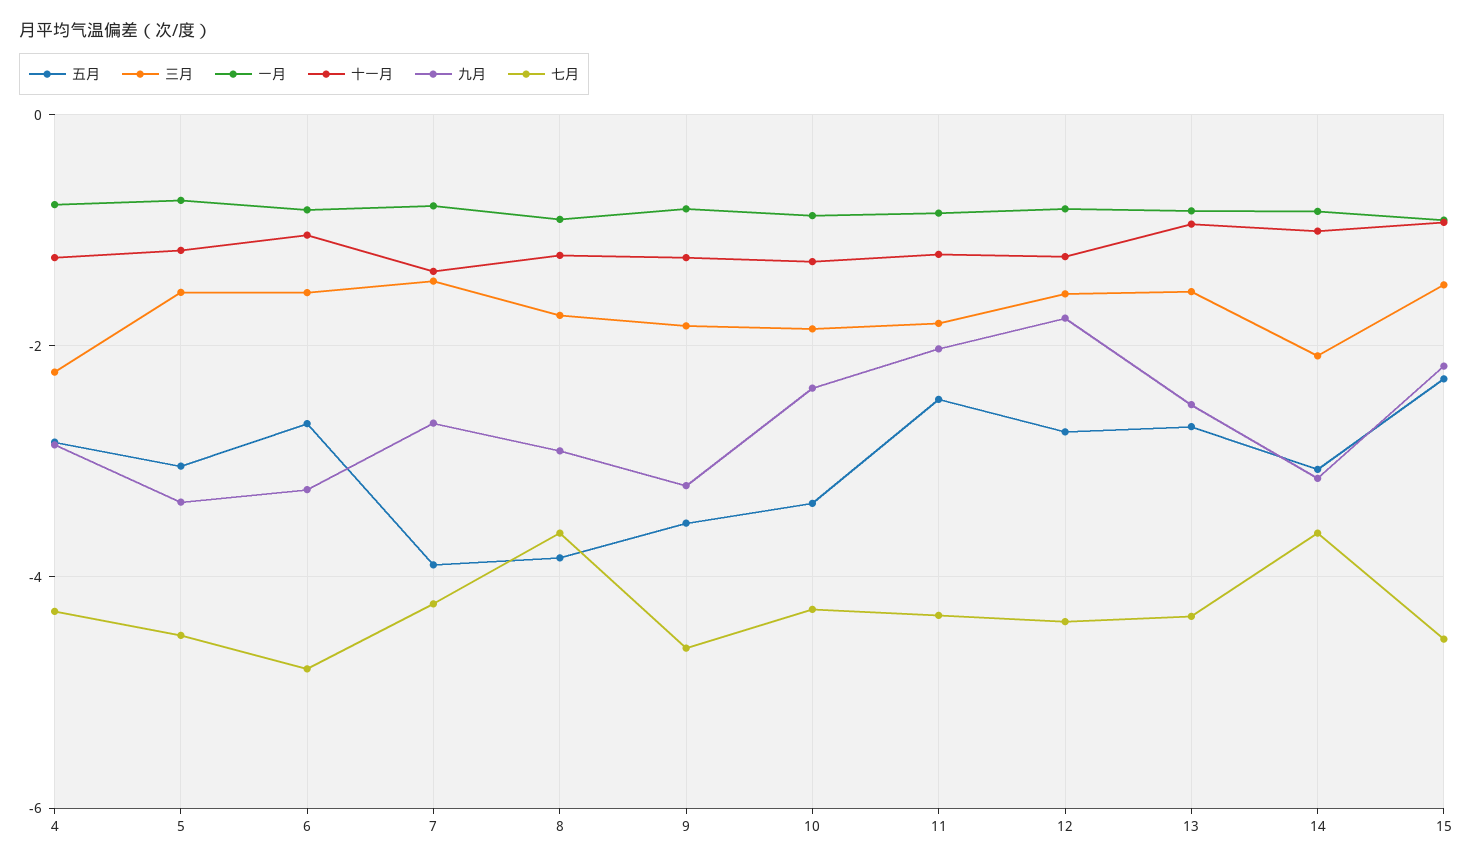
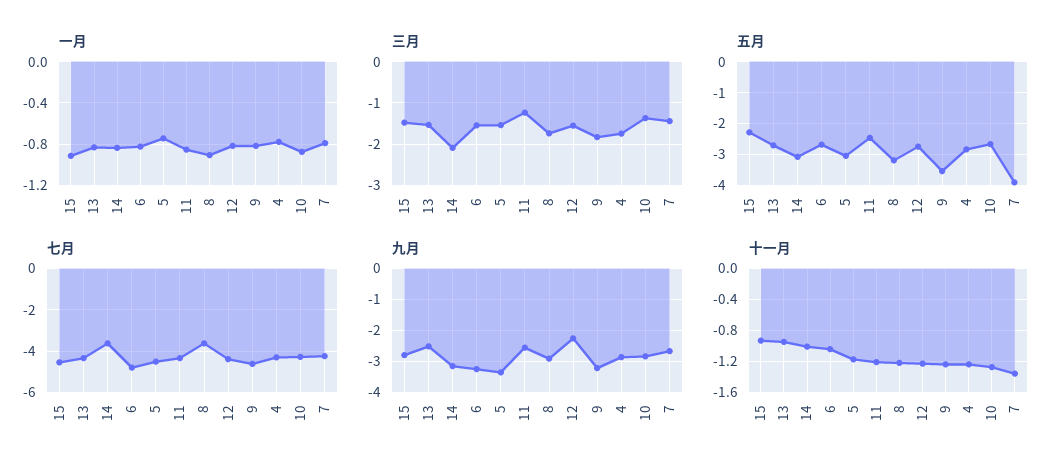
  {
    "五月": {
      "4": -2.8,
      "5": -3,
      "6": -2.6,
      "7": -3.8,
-     "8": -3.8,
+     "8": -3.2,
      "9": -3.6,
-     "10": -3.4,
+     "10": -2.6,
      "11": -2.4,
      "12": -2.8,
      "13": -2.6,
      "14": -3,
      "15": -2.2
    },
    "三月": {
-     "4": -2.2,
+     "4": -1.8,
      "5": -1.6,
      "6": -1.6,
      "7": -1.4,
      "8": -1.8,
      "9": -1.8,
-     "10": -1.8,
+     "10": -1.4,
-     "11": -1.8,
+     "11": -1.2,
      "12": -1.6,
      "13": -1.6,
      "14": -2,
      "15": -1.4
    },
    "一月": {
      "4": -0.8,
      "5": -0.7,
      "6": -0.8,
      "7": -0.8,
      "8": -0.9,
      "9": -0.8,
      "10": -0.9,
      "11": -0.9,
      "12": -0.8,
      "13": -0.8,
      "14": -0.8,
      "15": -0.9
    },
    "十一月": {
      "4": -1.2,
      "5": -1.2,
      "6": -1,
      "7": -1.4,
      "8": -1.2,
      "9": -1.2,
      "10": -1.3,
      "11": -1.2,
      "12": -1.2,
      "13": -0.9,
      "14": -1,
      "15": -0.9
    },
    "九月": {
      "4": -2.8,
      "5": -3.4,
      "6": -3.2,
      "7": -2.6,
      "8": -3,
      "9": -3.2,
-     "10": -2.4,
+     "10": -2.8,
-     "11": -2,
+     "11": -2.6,
-     "12": -1.8,
+     "12": -2.2,
      "13": -2.6,
      "14": -3.2,
-     "15": -2.2
+     "15": -2.8
    },
    "七月": {
      "4": -4.2,
      "5": -4.6,
      "6": -4.8,
      "7": -4.2,
      "8": -3.6,
      "9": -4.6,
      "10": -4.2,
      "11": -4.4,
      "12": -4.4,
      "13": -4.4,
      "14": -3.6,
      "15": -4.6
    }
  }

